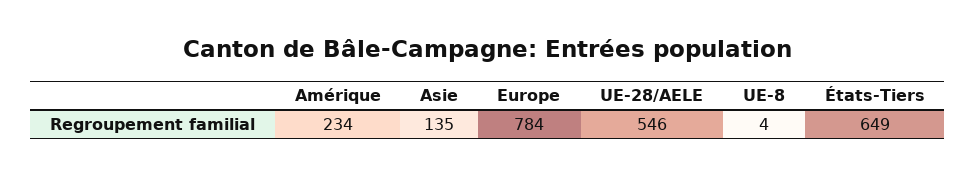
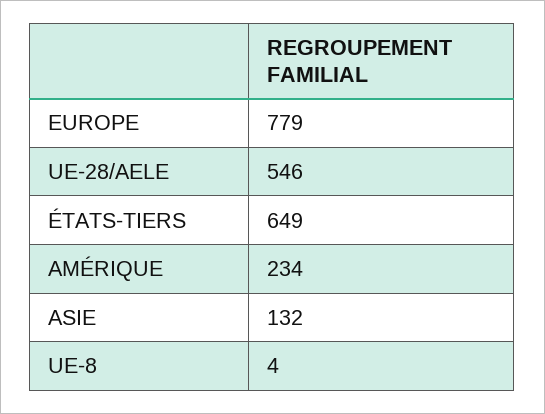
  {
    "Amérique": 234,
-   "Asie": 135,
+   "Asie": 132,
-   "Europe": 784,
+   "Europe": 779,
    "UE-28/AELE": 546,
    "UE-8": 4,
    "États-Tiers": 649
  }

